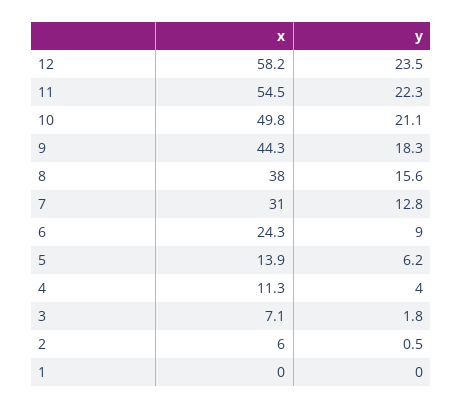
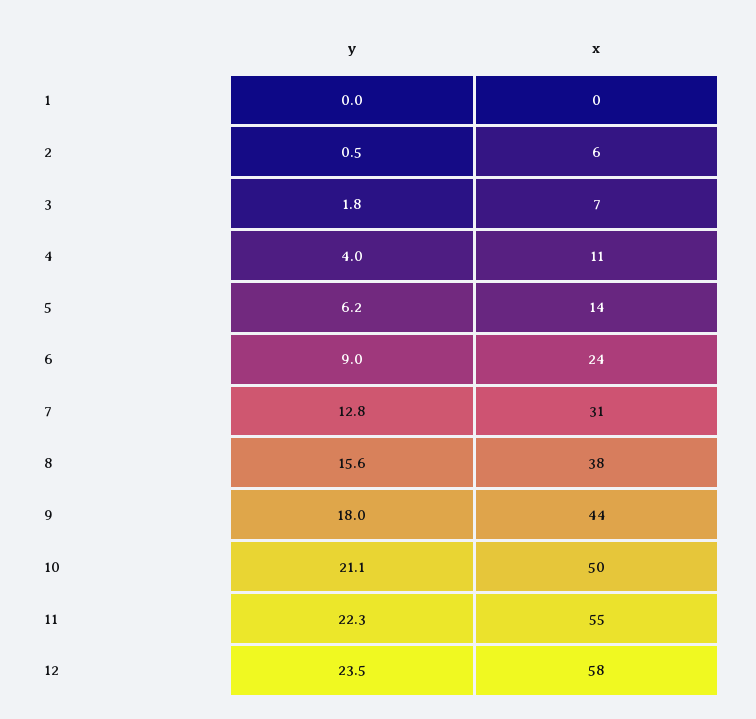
  {
    "x": {
      "12": 58.2,
      "11": 54.5,
      "10": 49.8,
      "9": 44.3,
      "8": 38,
      "7": 31,
      "6": 24.3,
      "5": 13.9,
      "4": 11.3,
      "3": 7.1,
      "2": 6,
      "1": 0
    },
    "y": {
      "12": 23.5,
      "11": 22.3,
      "10": 21.1,
-     "9": 18.3,
+     "9": 18,
      "8": 15.6,
      "7": 12.8,
      "6": 9,
      "5": 6.2,
      "4": 4,
      "3": 1.8,
      "2": 0.5,
      "1": 0
    }
  }

